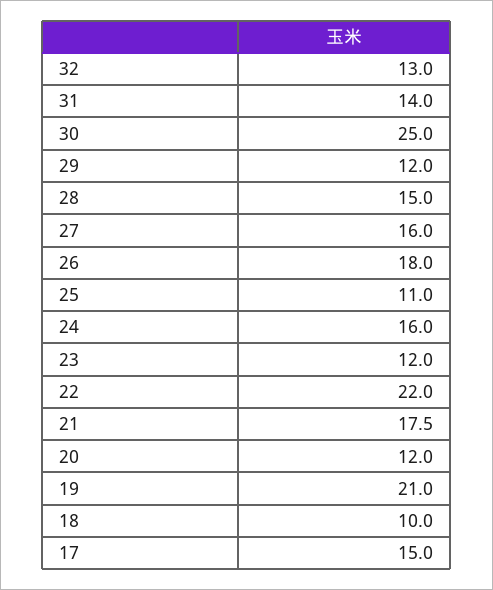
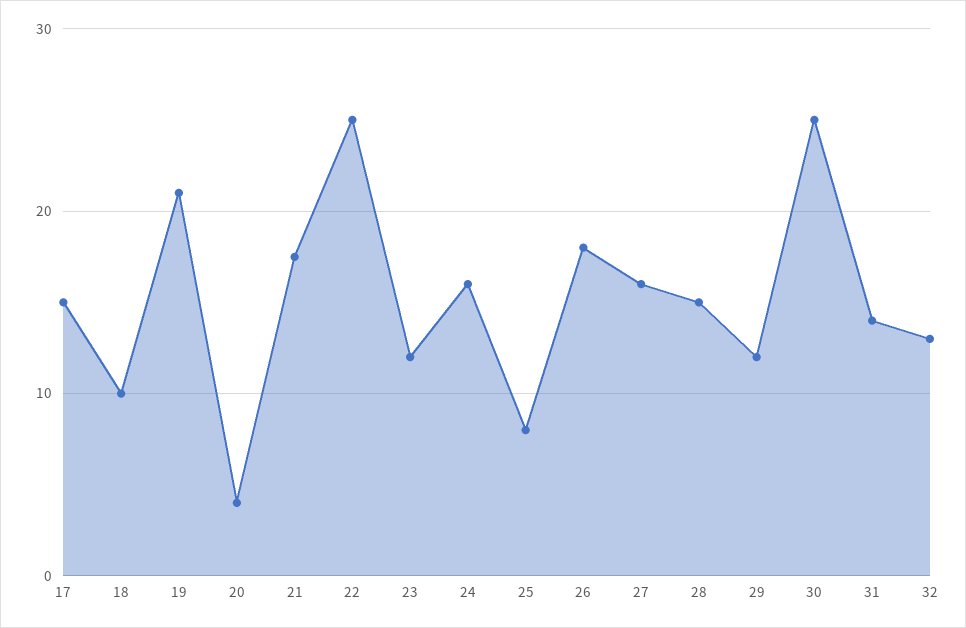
  {
    "32": 13,
    "31": 14,
    "30": 25,
    "29": 12,
    "28": 15,
    "27": 16,
    "26": 18,
-   "25": 11,
+   "25": 8,
    "24": 16,
    "23": 12,
-   "22": 22,
+   "22": 25,
    "21": 17.5,
-   "20": 12,
+   "20": 4,
    "19": 21,
    "18": 10,
    "17": 15
  }

